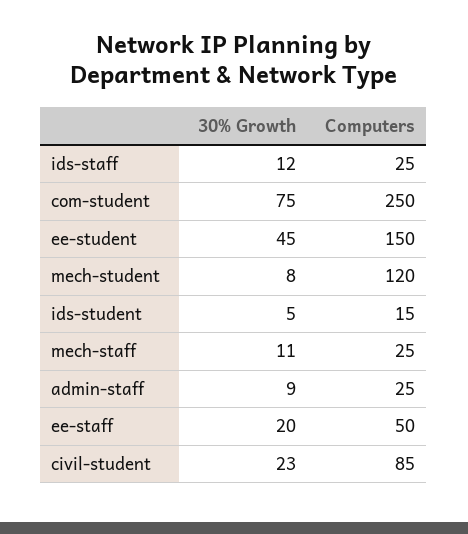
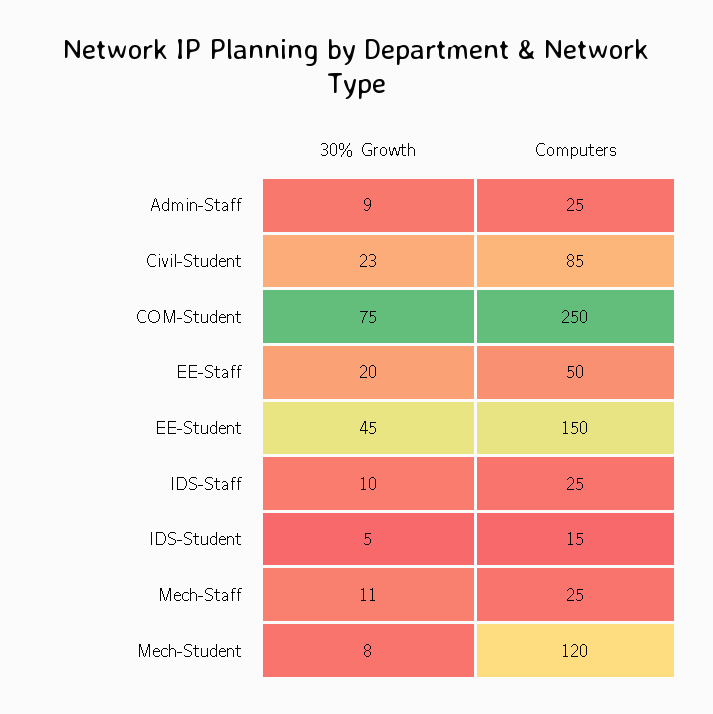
  {
    "30% Growth": {
-     "ids-staff": 12,
+     "ids-staff": 10,
      "com-student": 75,
      "ee-student": 45,
      "mech-student": 8,
      "ids-student": 5,
      "mech-staff": 11,
      "admin-staff": 9,
      "ee-staff": 20,
      "civil-student": 23
    },
    "Computers": {
      "ids-staff": 25,
      "com-student": 250,
      "ee-student": 150,
      "mech-student": 120,
      "ids-student": 15,
      "mech-staff": 25,
      "admin-staff": 25,
      "ee-staff": 50,
      "civil-student": 85
    }
  }

